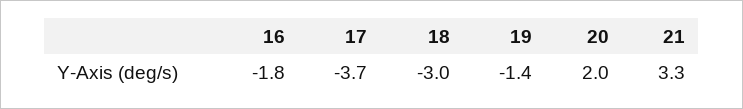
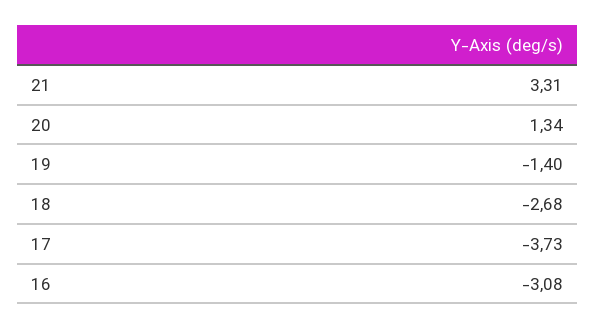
  {
-   "16": -1.8,
+   "16": -3.08,
    "17": -3.73,
-   "18": -3,
+   "18": -2.68,
    "19": -1.4,
-   "20": 2,
+   "20": 1.34,
    "21": 3.31
  }

